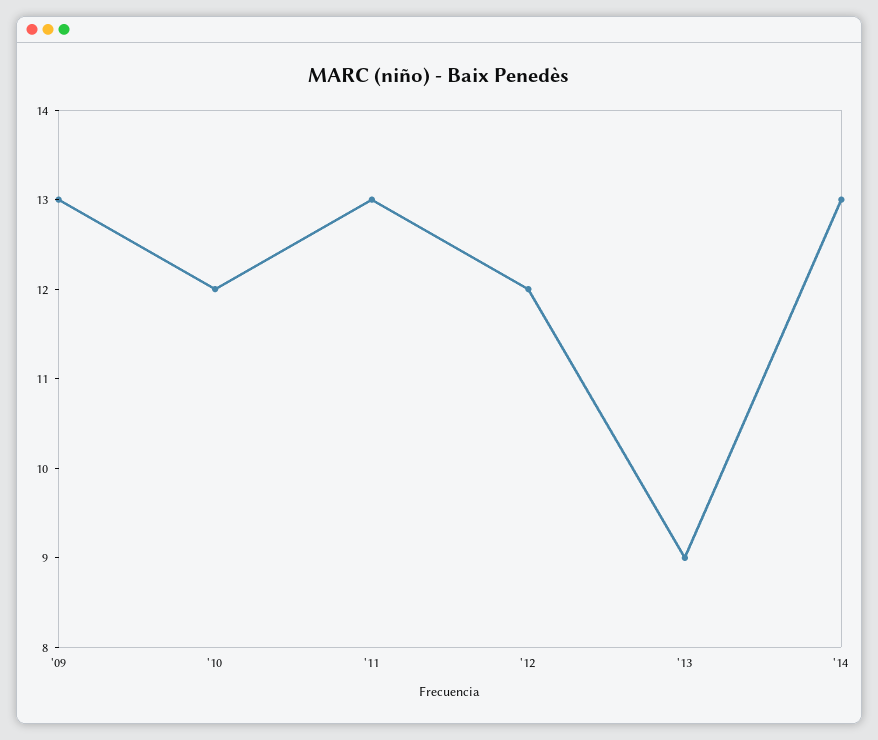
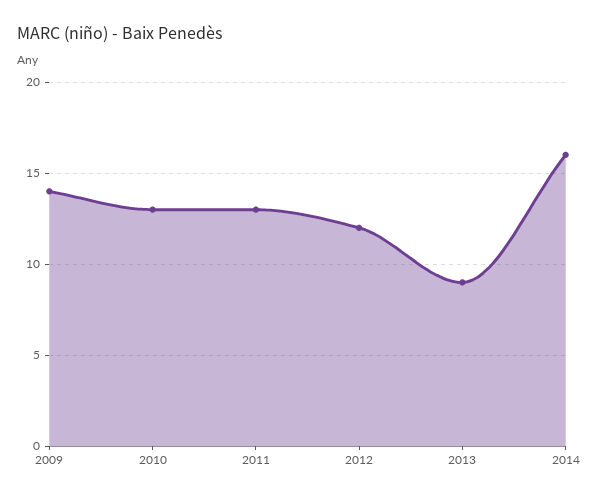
  {
-   "'09": 13,
+   "'09": 14,
-   "'10": 12,
+   "'10": 13,
    "'11": 13,
    "'12": 12,
    "'13": 9,
-   "'14": 13
+   "'14": 16
  }

